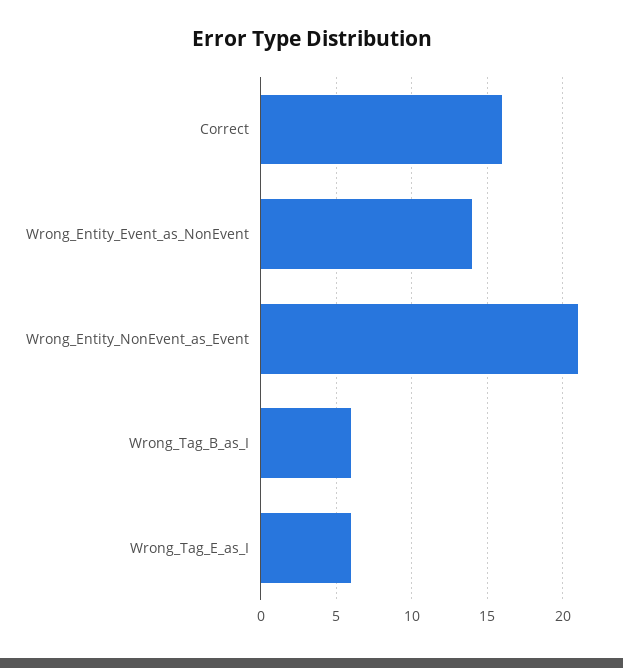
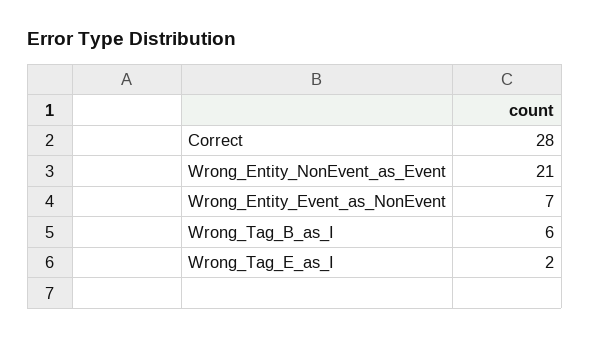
  {
-   "Correct": 16,
+   "Correct": 28,
-   "Wrong_Entity_Event_as_NonEvent": 14,
+   "Wrong_Entity_Event_as_NonEvent": 7,
    "Wrong_Entity_NonEvent_as_Event": 21,
    "Wrong_Tag_B_as_I": 6,
-   "Wrong_Tag_E_as_I": 6
+   "Wrong_Tag_E_as_I": 2
  }

